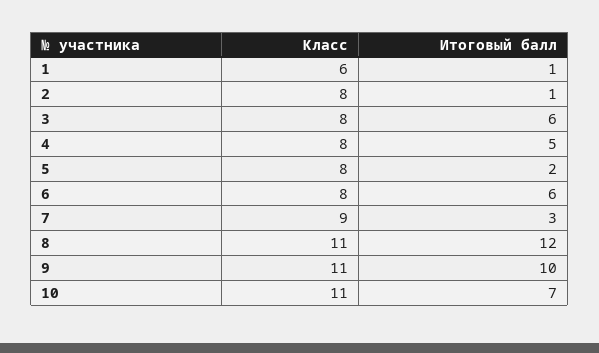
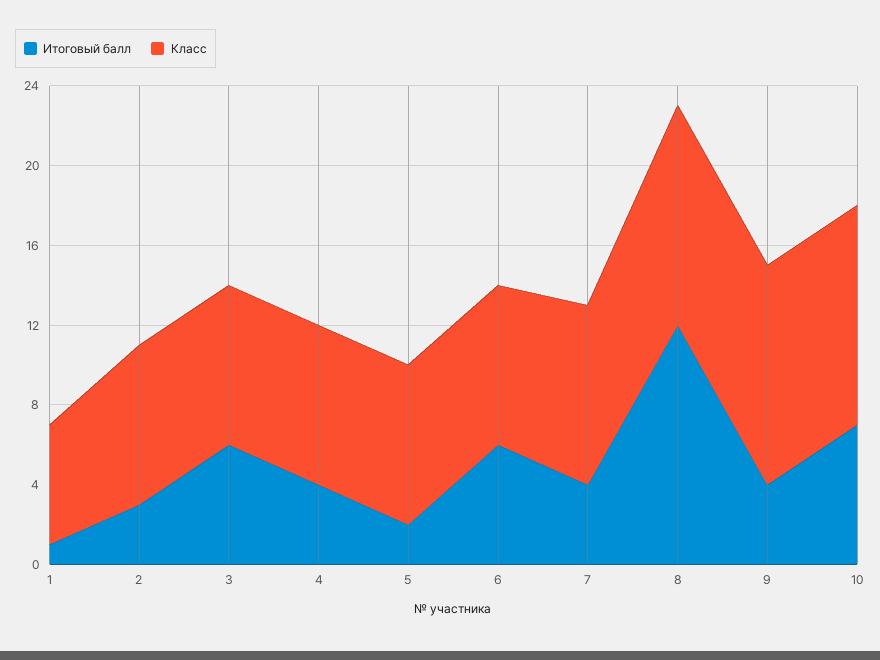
  {
    "Класс": {
      "1": 6,
      "2": 8,
      "3": 8,
      "4": 8,
      "5": 8,
      "6": 8,
      "7": 9,
      "8": 11,
      "9": 11,
      "10": 11
    },
    "Итоговый балл": {
      "1": 1,
-     "2": 1,
+     "2": 3,
      "3": 6,
-     "4": 5,
+     "4": 4,
      "5": 2,
      "6": 6,
-     "7": 3,
+     "7": 4,
      "8": 12,
-     "9": 10,
+     "9": 4,
      "10": 7
    }
  }

